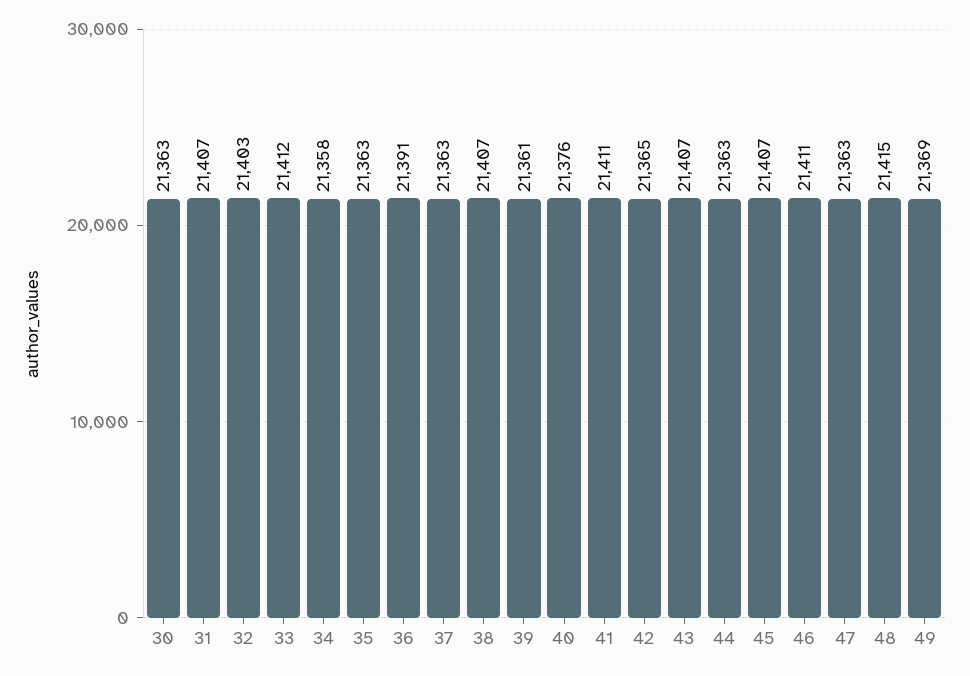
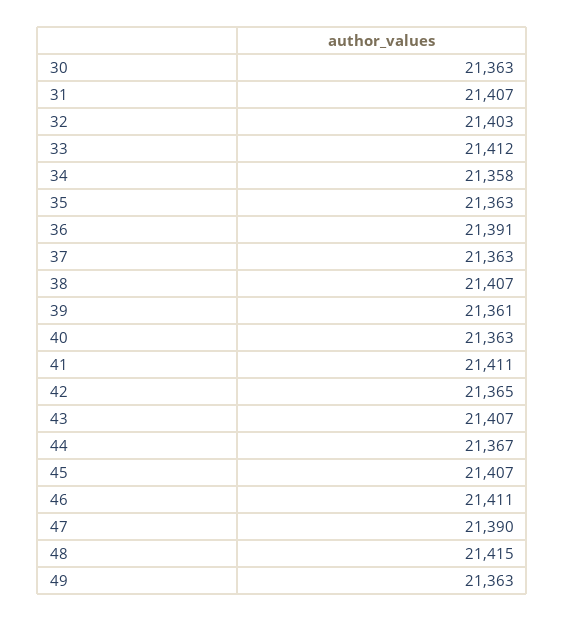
  {
    "30": 21363,
    "31": 21407,
    "32": 21403,
    "33": 21412,
    "34": 21358,
    "35": 21363,
    "36": 21391,
    "37": 21363,
    "38": 21407,
    "39": 21361,
-   "40": 21376,
+   "40": 21363,
    "41": 21411,
    "42": 21365,
    "43": 21407,
-   "44": 21363,
+   "44": 21367,
    "45": 21407,
    "46": 21411,
-   "47": 21363,
+   "47": 21390,
    "48": 21415,
-   "49": 21369
+   "49": 21363
  }

